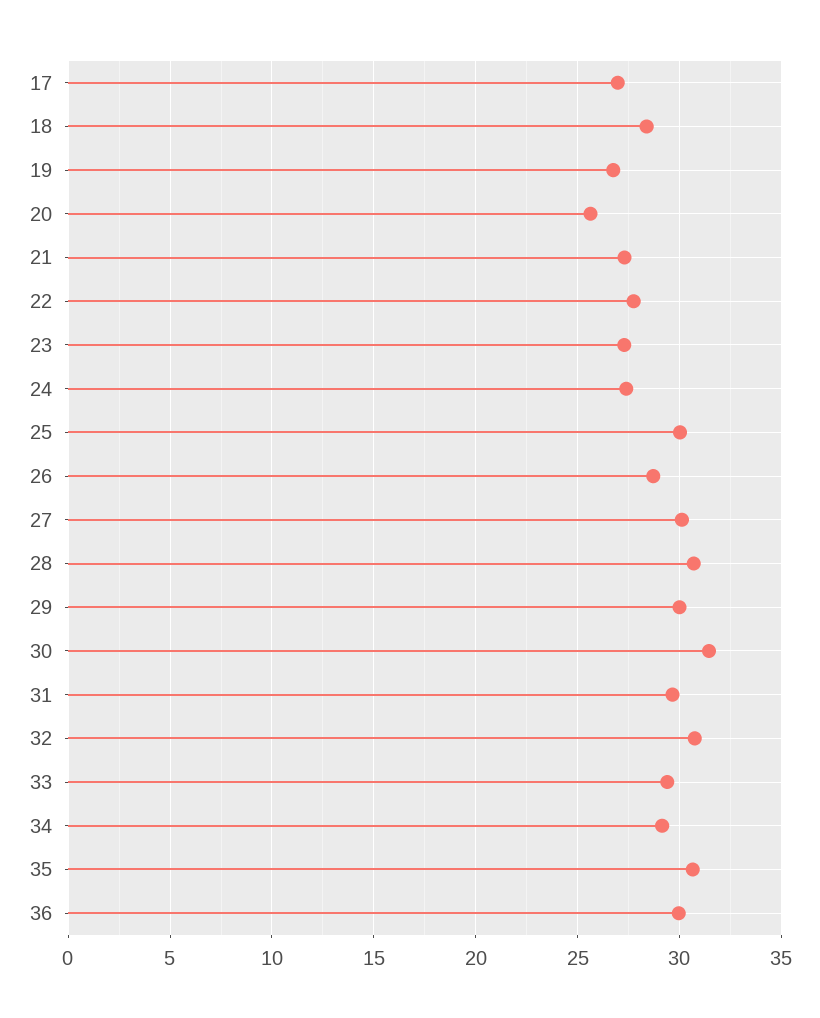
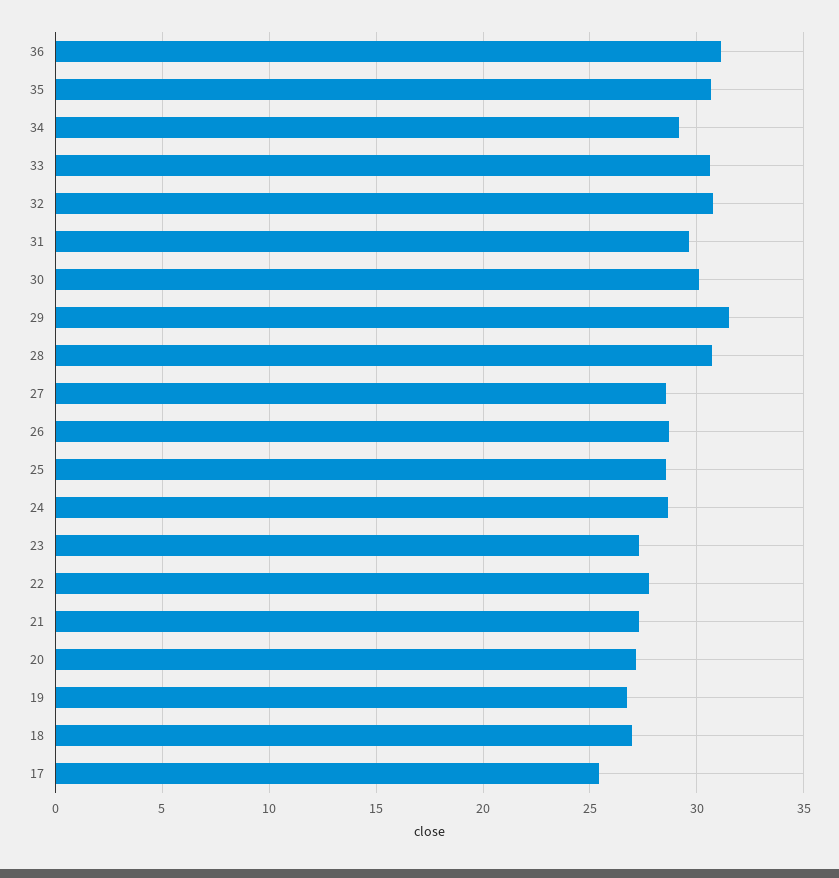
  {
-   "17": 27,
+   "17": 25.5,
-   "18": 28.5,
+   "18": 27,
    "19": 27,
-   "20": 25.5,
+   "20": 27,
    "21": 27.5,
    "22": 28,
    "23": 27.5,
-   "24": 27.5,
+   "24": 28.5,
-   "25": 30,
+   "25": 28.5,
    "26": 28.5,
-   "27": 30,
+   "27": 28.5,
    "28": 30.5,
-   "29": 30,
+   "29": 31.5,
-   "30": 31.5,
+   "30": 30,
    "31": 29.5,
    "32": 31,
-   "33": 29.5,
+   "33": 30.5,
    "34": 29,
    "35": 30.5,
-   "36": 30
+   "36": 31
  }

